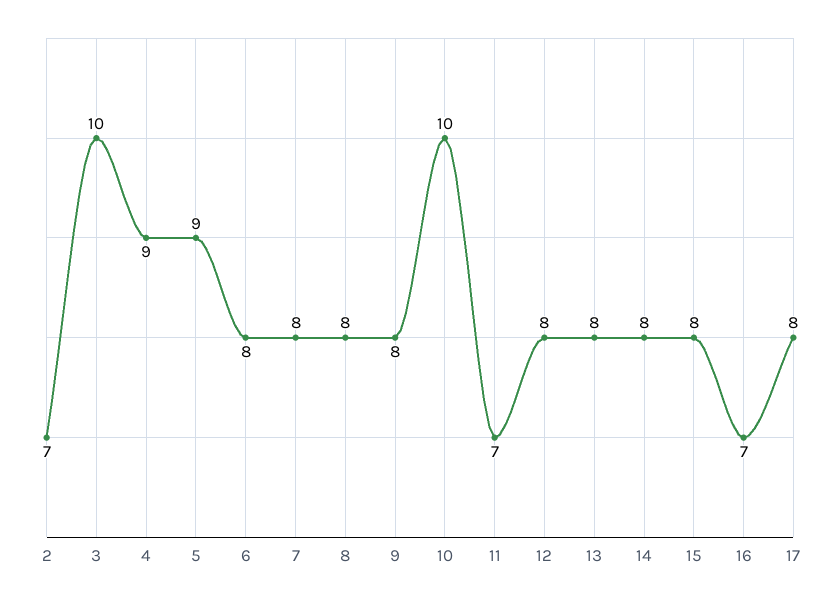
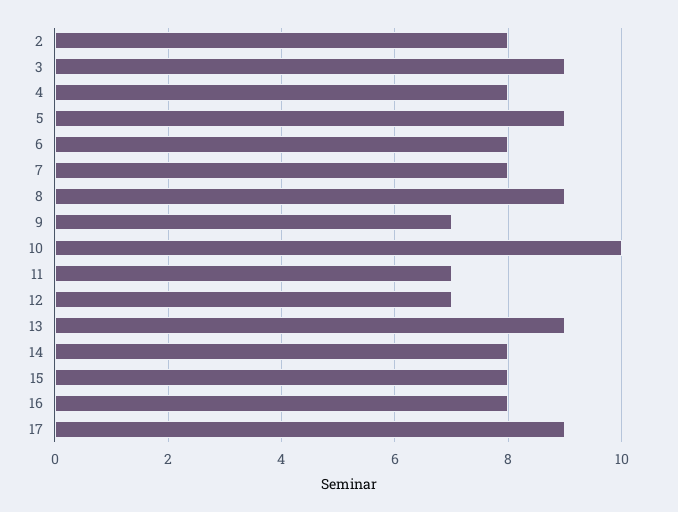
  {
-   "2": 7,
+   "2": 8,
-   "3": 10,
+   "3": 9,
-   "4": 9,
+   "4": 8,
    "5": 9,
    "6": 8,
    "7": 8,
-   "8": 8,
+   "8": 9,
-   "9": 8,
+   "9": 7,
    "10": 10,
    "11": 7,
-   "12": 8,
+   "12": 7,
-   "13": 8,
+   "13": 9,
    "14": 8,
    "15": 8,
-   "16": 7,
+   "16": 8,
-   "17": 8
+   "17": 9
  }

